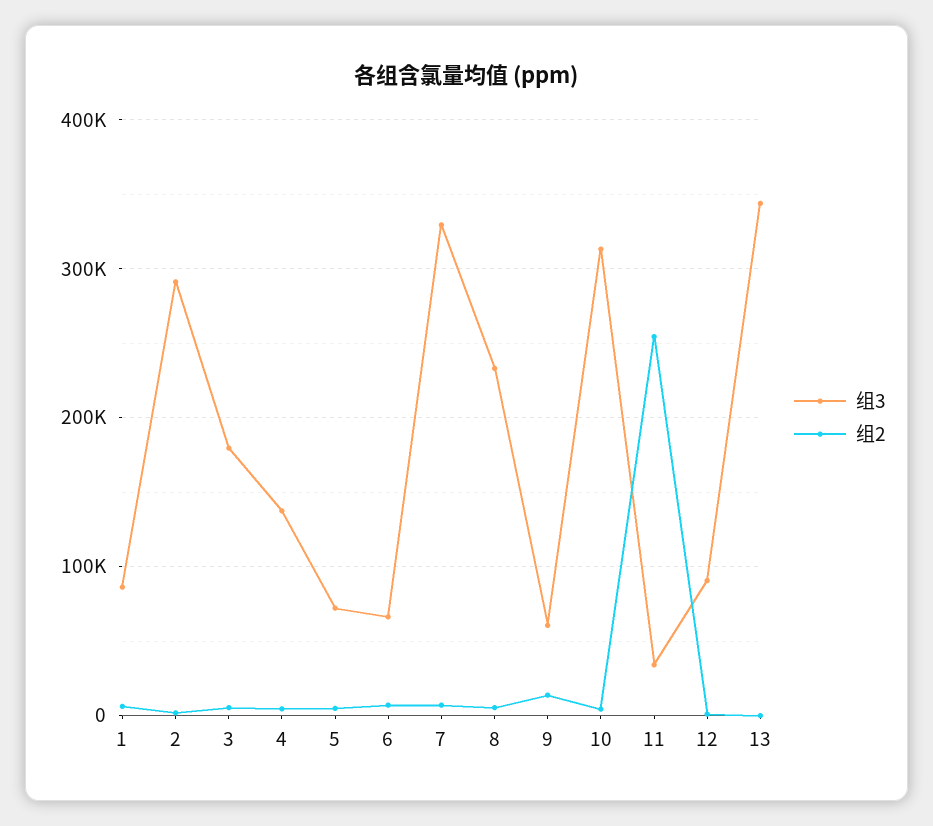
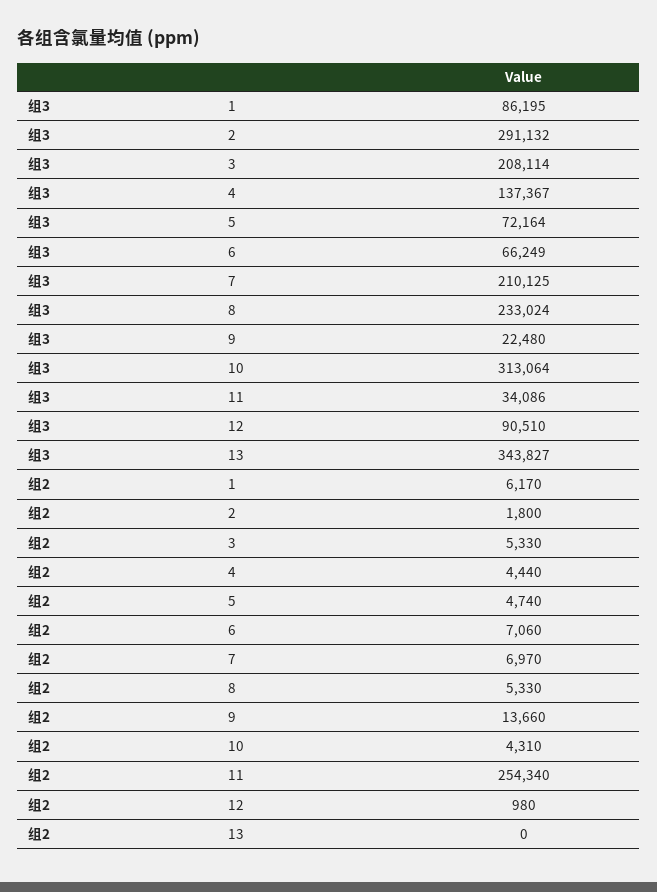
  {
    "组3": {
      "1": 86195,
      "2": 291132,
-     "3": 180000,
+     "3": 208114,
      "4": 137367,
      "5": 72164,
      "6": 66249,
-     "7": 330000,
+     "7": 210125,
      "8": 233024,
-     "9": 60000,
+     "9": 22480,
      "10": 313064,
      "11": 34086,
      "12": 90510,
      "13": 343827
    },
    "组2": {
      "1": 6170,
      "2": 1800,
      "3": 5330,
      "4": 4440,
      "5": 4740,
      "6": 7060,
      "7": 6970,
      "8": 5330,
      "9": 13660,
      "10": 4310,
      "11": 254340,
      "12": 980,
      "13": 0
    }
  }

